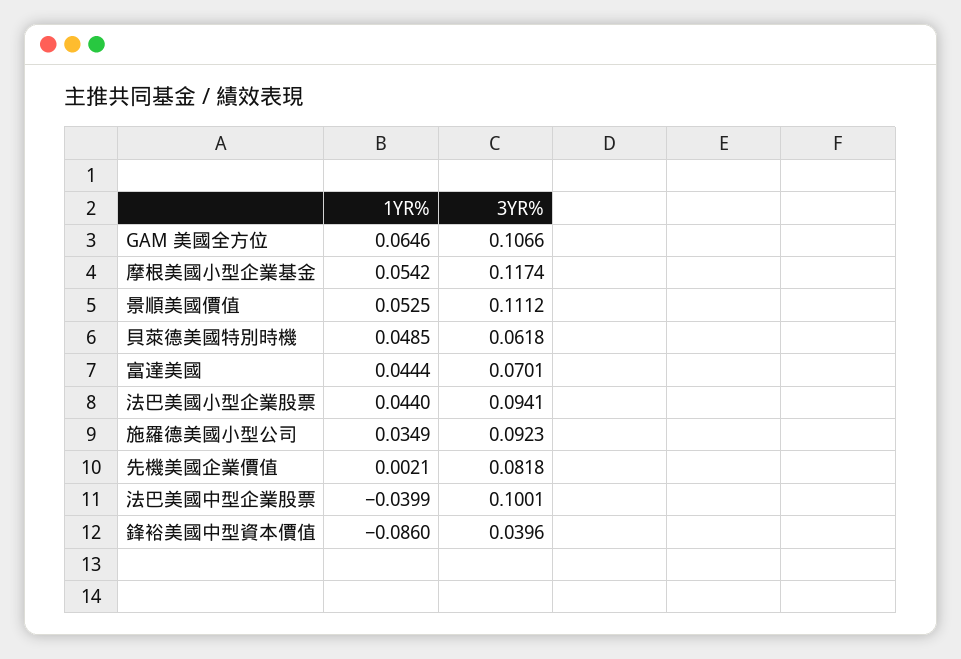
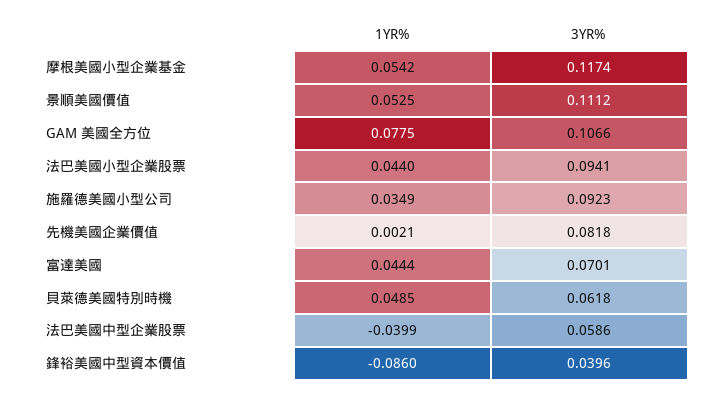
  {
    "1YR%": {
-     "GAM 美國全方位": 0.0646,
+     "GAM 美國全方位": 0.0775,
      "摩根美國小型企業基金": 0.0542,
      "景順美國價值": 0.0525,
      "貝萊德美國特別時機": 0.0485,
      "富達美國": 0.0444,
      "法巴美國小型企業股票": 0.044,
      "施羅德美國小型公司": 0.0349,
      "先機美國企業價值": 0.0021,
      "法巴美國中型企業股票": -0.0399,
      "鋒裕美國中型資本價值": -0.086
    },
    "3YR%": {
      "GAM 美國全方位": 0.1066,
      "摩根美國小型企業基金": 0.1174,
      "景順美國價值": 0.1112,
      "貝萊德美國特別時機": 0.0618,
      "富達美國": 0.0701,
      "法巴美國小型企業股票": 0.0941,
      "施羅德美國小型公司": 0.0923,
      "先機美國企業價值": 0.0818,
-     "法巴美國中型企業股票": 0.1001,
+     "法巴美國中型企業股票": 0.0586,
      "鋒裕美國中型資本價值": 0.0396
    }
  }

